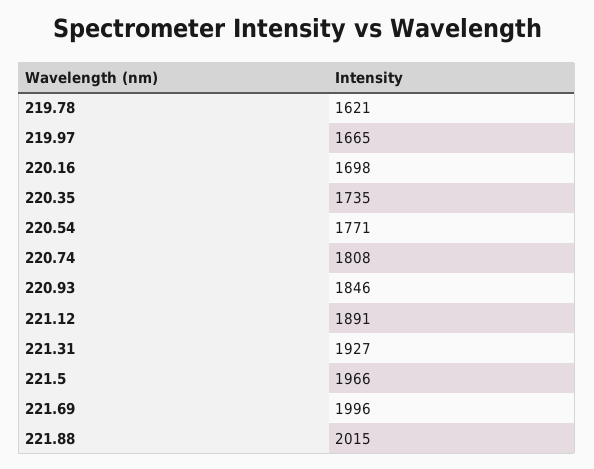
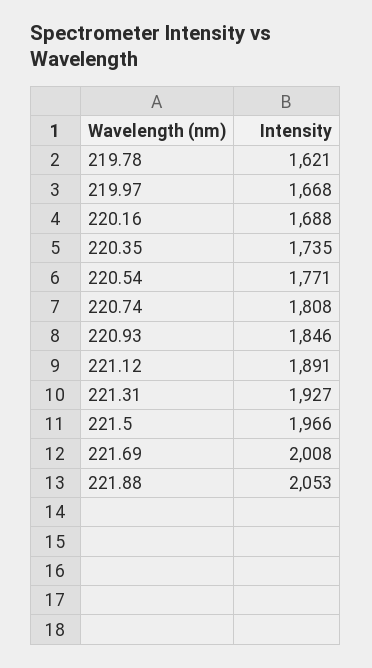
  {
    "219.78": 1621,
-   "219.97": 1665,
+   "219.97": 1668,
-   "220.16": 1698,
+   "220.16": 1688,
    "220.35": 1735,
    "220.54": 1771,
    "220.74": 1808,
    "220.93": 1846,
    "221.12": 1891,
    "221.31": 1927,
    "221.5": 1966,
-   "221.69": 1996,
+   "221.69": 2008,
-   "221.88": 2015
+   "221.88": 2053
  }

